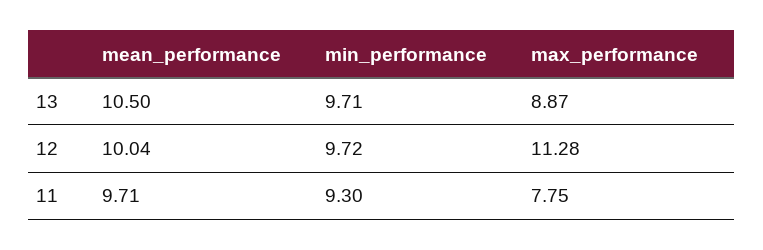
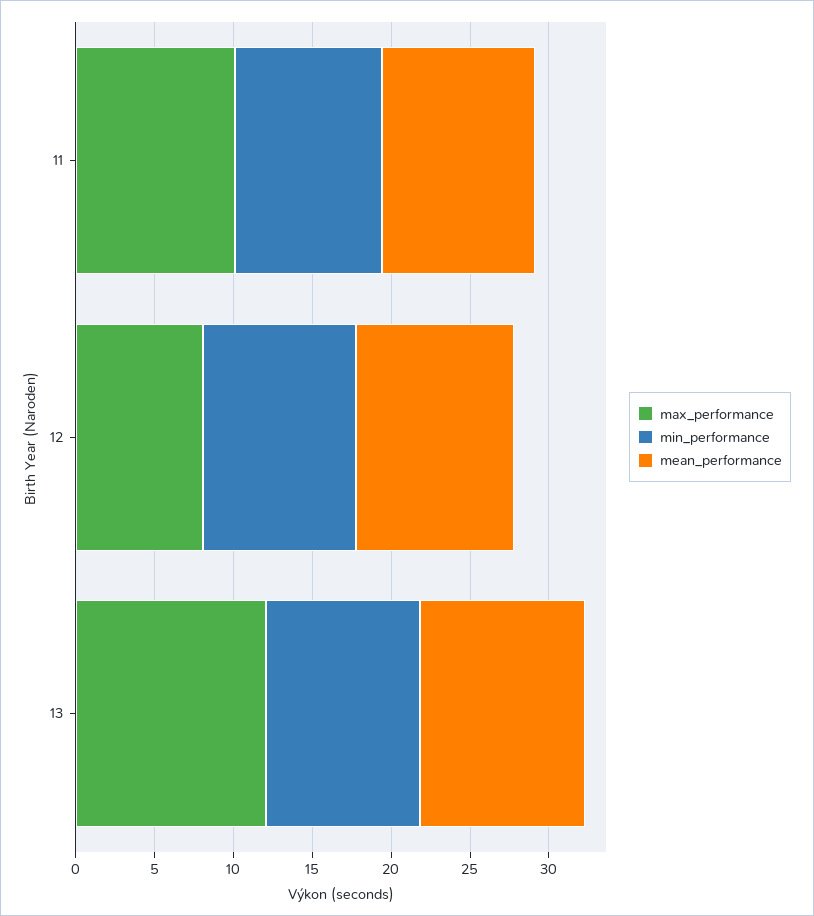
  {
    "mean_performance": {
      "13": 10.5,
      "12": 10.04,
      "11": 9.71
    },
    "min_performance": {
      "13": 9.71,
      "12": 9.72,
      "11": 9.3
    },
    "max_performance": {
-     "13": 8.87,
+     "13": 12,
-     "12": 11.28,
+     "12": 8,
-     "11": 7.75
+     "11": 10
    }
  }

